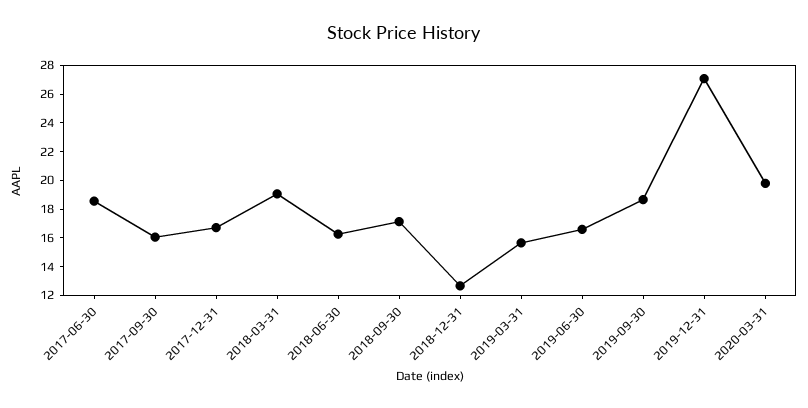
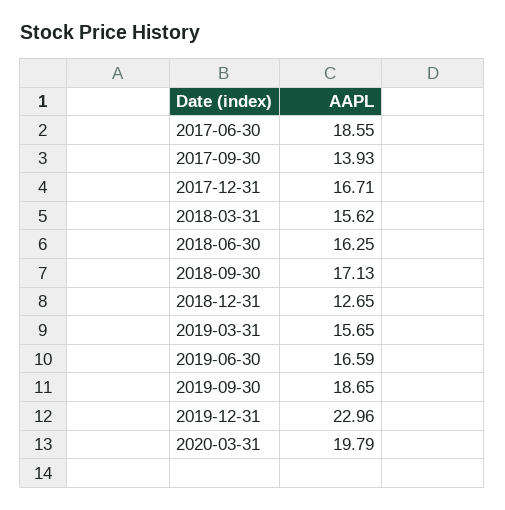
  {
    "2017-06-30": 18.55,
-   "2017-09-30": 16,
+   "2017-09-30": 13.93,
    "2017-12-31": 16.71,
-   "2018-03-31": 19,
+   "2018-03-31": 15.62,
    "2018-06-30": 16.25,
    "2018-09-30": 17.13,
    "2018-12-31": 12.65,
    "2019-03-31": 15.65,
    "2019-06-30": 16.59,
    "2019-09-30": 18.65,
-   "2019-12-31": 27,
+   "2019-12-31": 22.96,
    "2020-03-31": 19.79
  }

